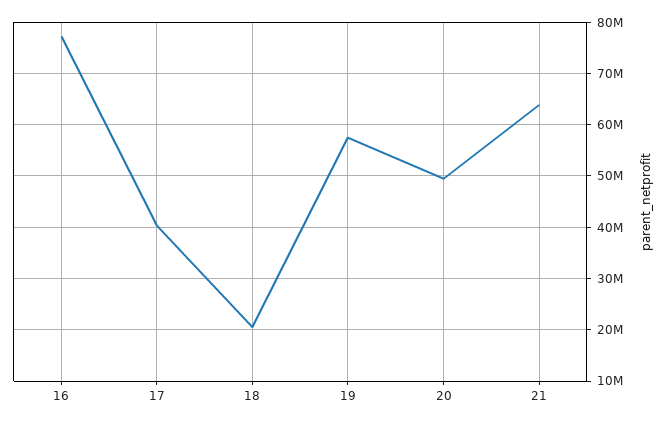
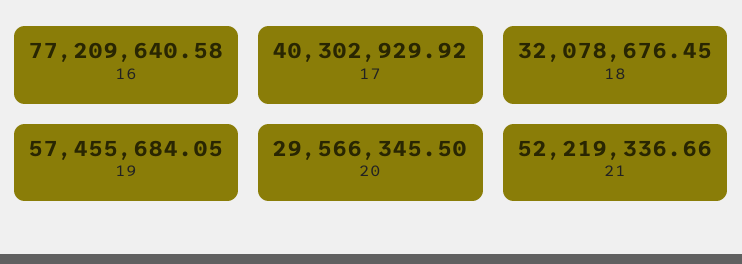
  {
    "16": 77209640.58,
    "17": 40302929.92,
-   "18": 20000000,
+   "18": 32078676.45,
    "19": 57455684.05,
-   "20": 50000000,
+   "20": 29566345.5,
-   "21": 64000000
+   "21": 52219336.66
  }

